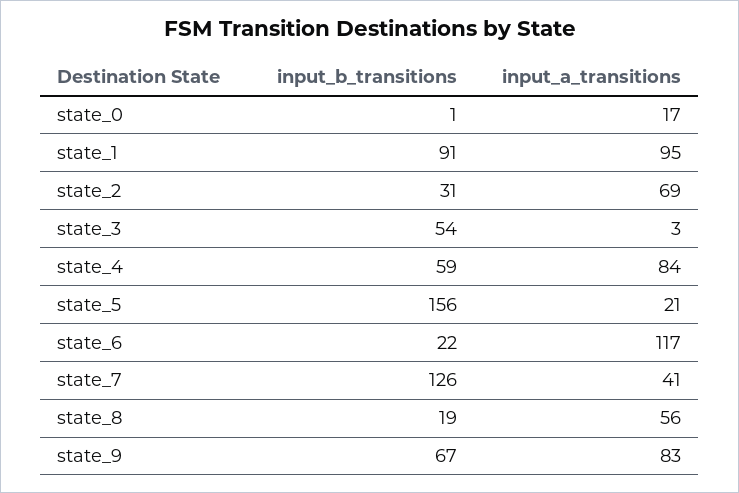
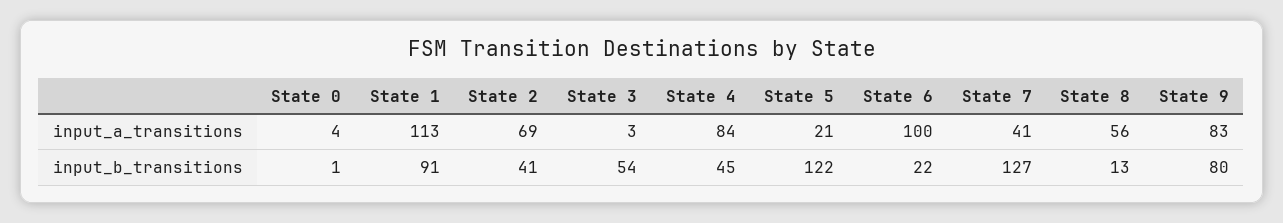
  {
    "input_b_transitions": {
      "state_0": 1,
      "state_1": 91,
-     "state_2": 31,
+     "state_2": 41,
      "state_3": 54,
-     "state_4": 59,
+     "state_4": 45,
-     "state_5": 156,
+     "state_5": 122,
      "state_6": 22,
-     "state_7": 126,
+     "state_7": 127,
-     "state_8": 19,
+     "state_8": 13,
-     "state_9": 67
+     "state_9": 80
    },
    "input_a_transitions": {
-     "state_0": 17,
+     "state_0": 4,
-     "state_1": 95,
+     "state_1": 113,
      "state_2": 69,
      "state_3": 3,
      "state_4": 84,
      "state_5": 21,
-     "state_6": 117,
+     "state_6": 100,
      "state_7": 41,
      "state_8": 56,
      "state_9": 83
    }
  }

